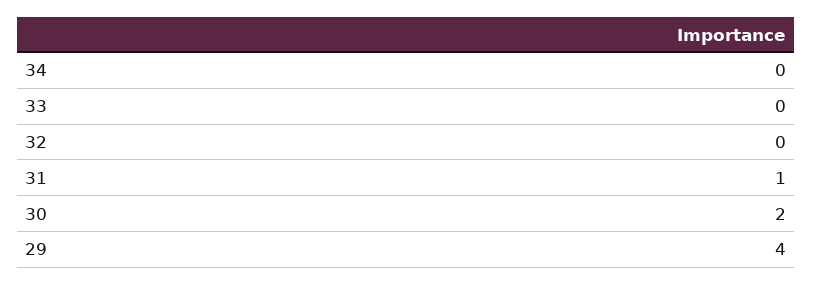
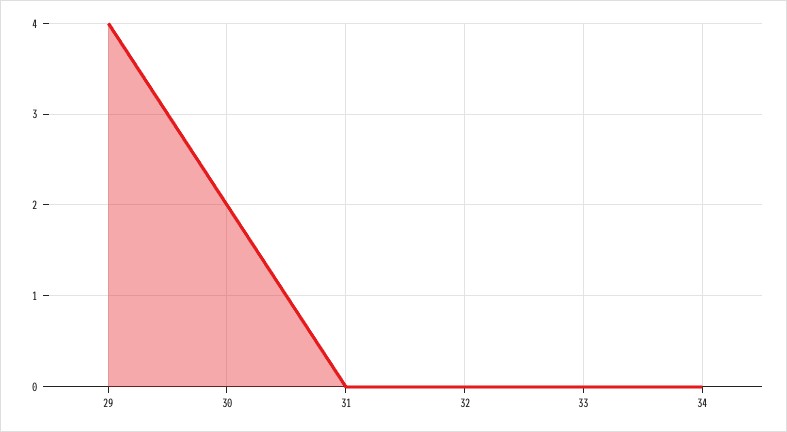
  {
    "34": 0,
    "33": 0,
    "32": 0,
-   "31": 1,
+   "31": 0,
    "30": 2,
    "29": 4
  }

